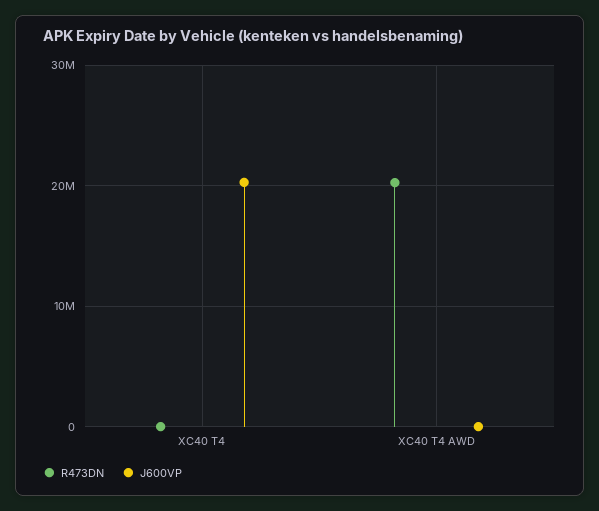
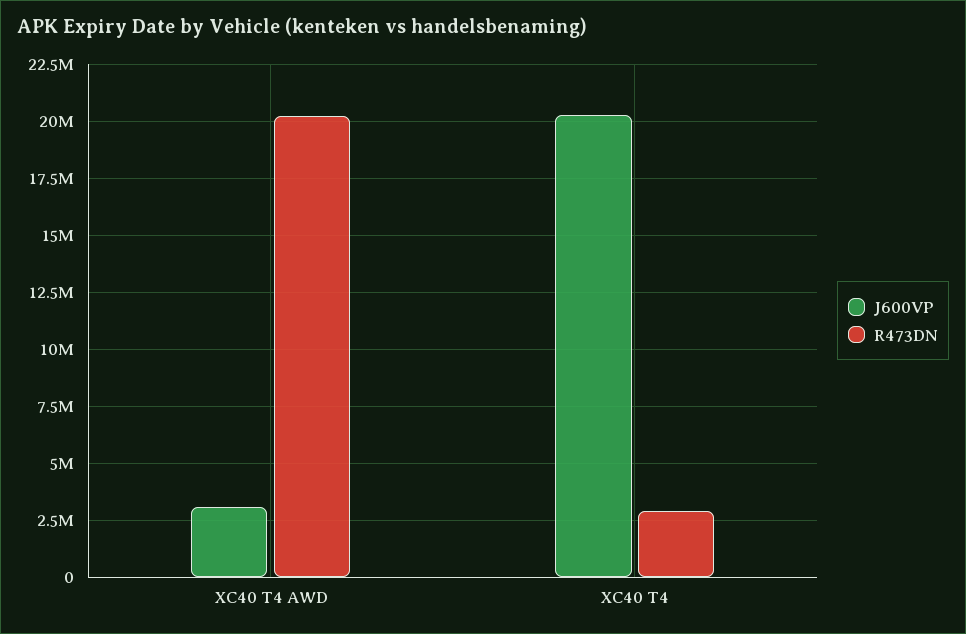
  {
    "R473DN": {
-     "XC40 T4": 0,
+     "XC40 T4": 3000000,
      "XC40 T4 AWD": 20500000
    },
    "J600VP": {
      "XC40 T4": 20500000,
-     "XC40 T4 AWD": 0
+     "XC40 T4 AWD": 3000000
    }
  }

